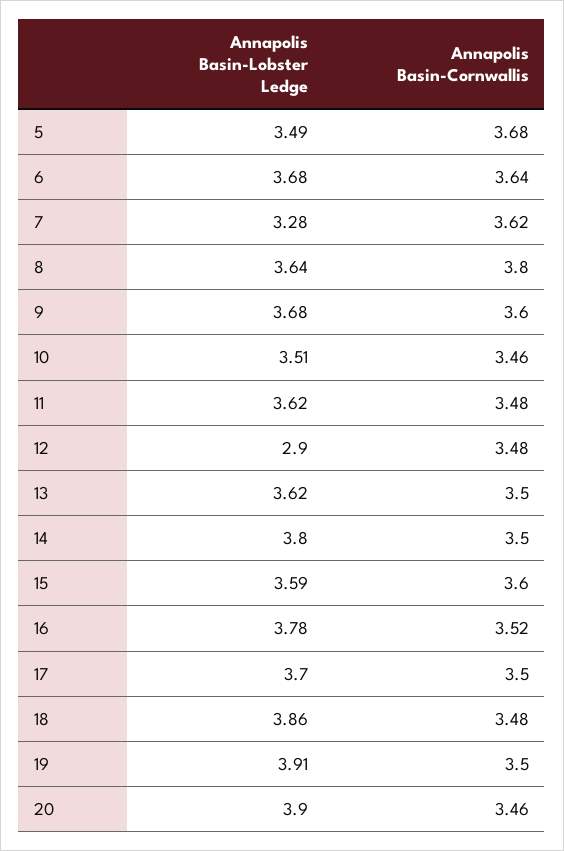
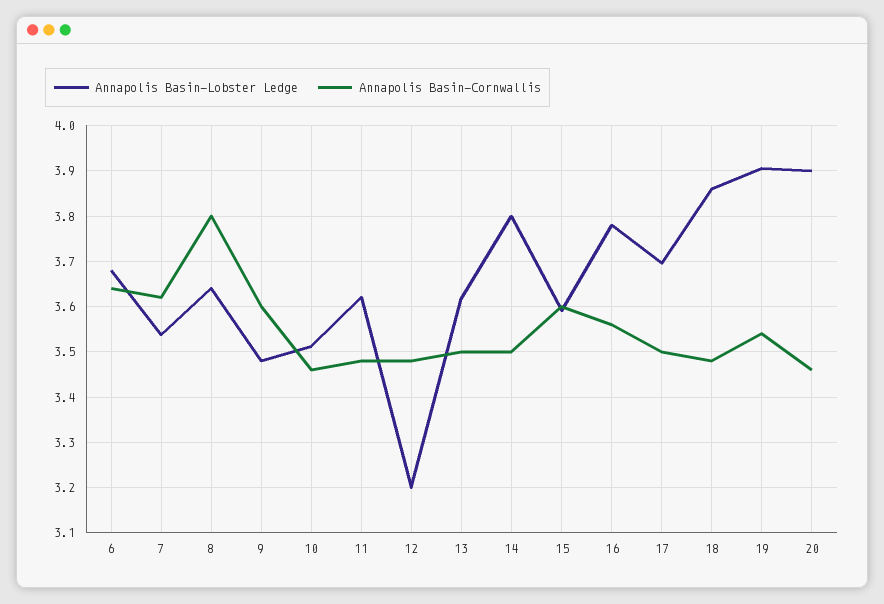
  {
    "Annapolis Basin-Lobster Ledge": {
-     "5": 3.49,
      "6": 3.68,
-     "7": 3.28,
+     "7": 3.54,
      "8": 3.64,
-     "9": 3.68,
+     "9": 3.48,
      "10": 3.51,
      "11": 3.62,
-     "12": 2.9,
+     "12": 3.2,
      "13": 3.62,
      "14": 3.8,
      "15": 3.59,
      "16": 3.78,
      "17": 3.7,
      "18": 3.86,
      "19": 3.91,
      "20": 3.9
    },
    "Annapolis Basin-Cornwallis": {
-     "5": 3.68,
      "6": 3.64,
      "7": 3.62,
      "8": 3.8,
      "9": 3.6,
      "10": 3.46,
      "11": 3.48,
      "12": 3.48,
      "13": 3.5,
      "14": 3.5,
      "15": 3.6,
-     "16": 3.52,
+     "16": 3.56,
      "17": 3.5,
      "18": 3.48,
-     "19": 3.5,
+     "19": 3.54,
      "20": 3.46
    }
  }

